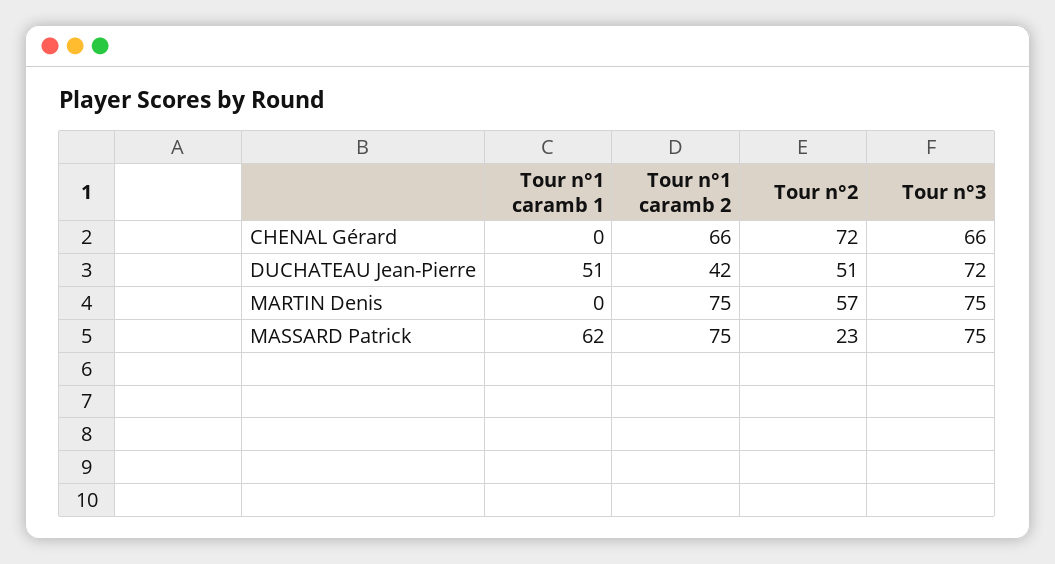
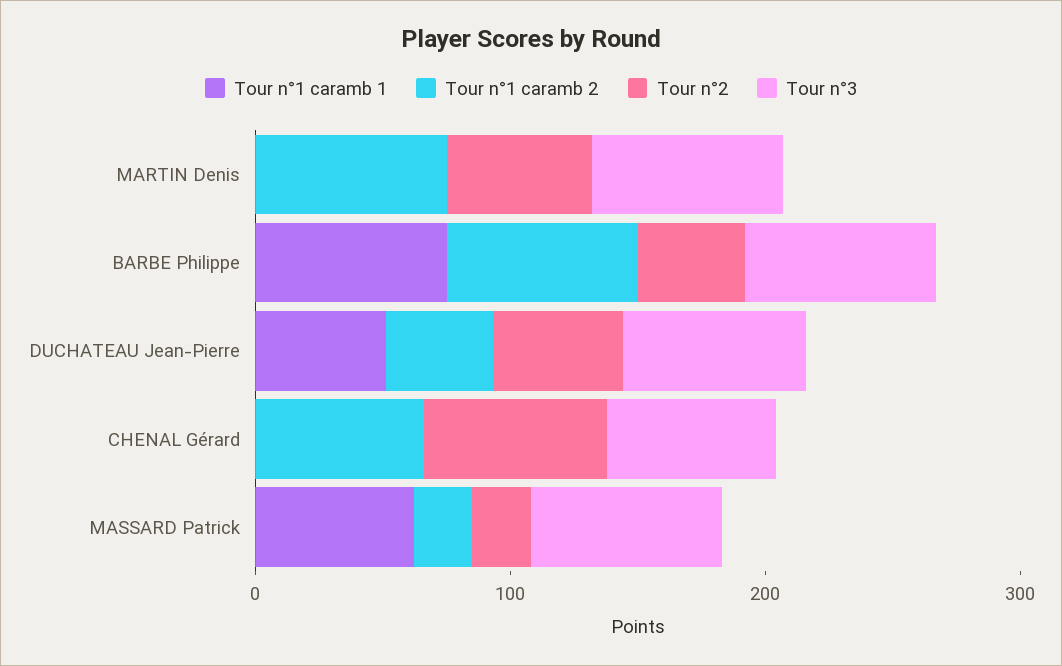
  {
    "Tour n°1 caramb 1": {
      "CHENAL Gérard": 0,
      "DUCHATEAU Jean-Pierre": 51,
      "MARTIN Denis": 0,
-     "MASSARD Patrick": 62
+     "MASSARD Patrick": 62,
+     "BARBE Philippe": 80
    },
    "Tour n°1 caramb 2": {
      "CHENAL Gérard": 66,
      "DUCHATEAU Jean-Pierre": 42,
      "MARTIN Denis": 75,
-     "MASSARD Patrick": 75
+     "MASSARD Patrick": 20,
+     "BARBE Philippe": 80
    },
    "Tour n°2": {
      "CHENAL Gérard": 72,
      "DUCHATEAU Jean-Pierre": 51,
      "MARTIN Denis": 57,
-     "MASSARD Patrick": 23
+     "MASSARD Patrick": 23,
+     "BARBE Philippe": 40
    },
    "Tour n°3": {
      "CHENAL Gérard": 66,
      "DUCHATEAU Jean-Pierre": 72,
      "MARTIN Denis": 75,
-     "MASSARD Patrick": 75
+     "MASSARD Patrick": 75,
+     "BARBE Philippe": 80
    }
  }

